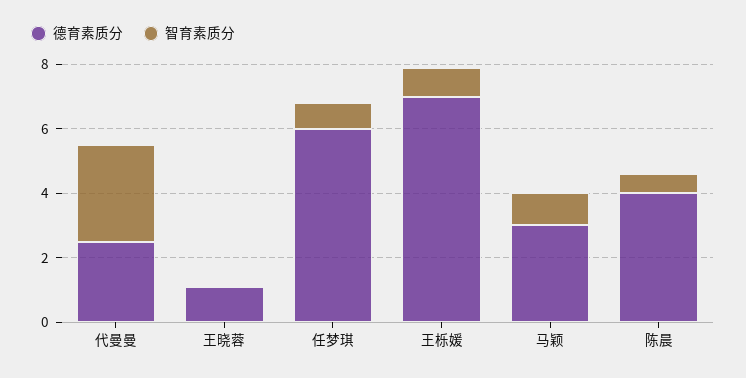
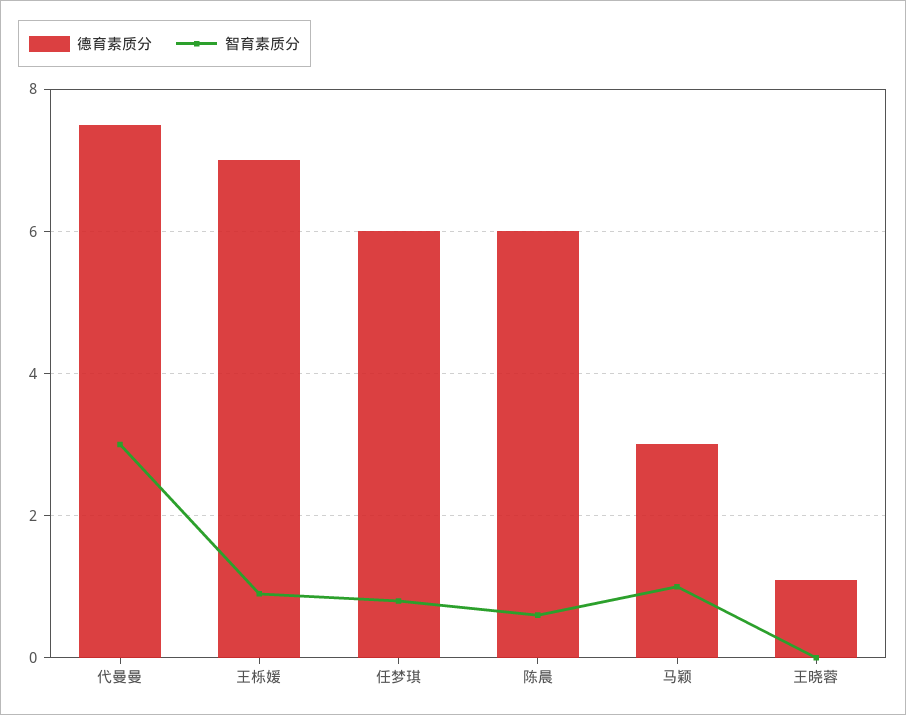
  {
    "德育素质分": {
-     "代曼曼": 2.5,
+     "代曼曼": 7.5,
      "王晓蓉": 1,
      "任梦琪": 6,
      "王栎媛": 7,
      "马颖": 3,
-     "陈晨": 4
+     "陈晨": 6
    },
    "智育素质分": {
      "代曼曼": 3,
      "王晓蓉": 0,
      "任梦琪": 1,
      "王栎媛": 1,
      "马颖": 1,
      "陈晨": 0.5
    }
  }

